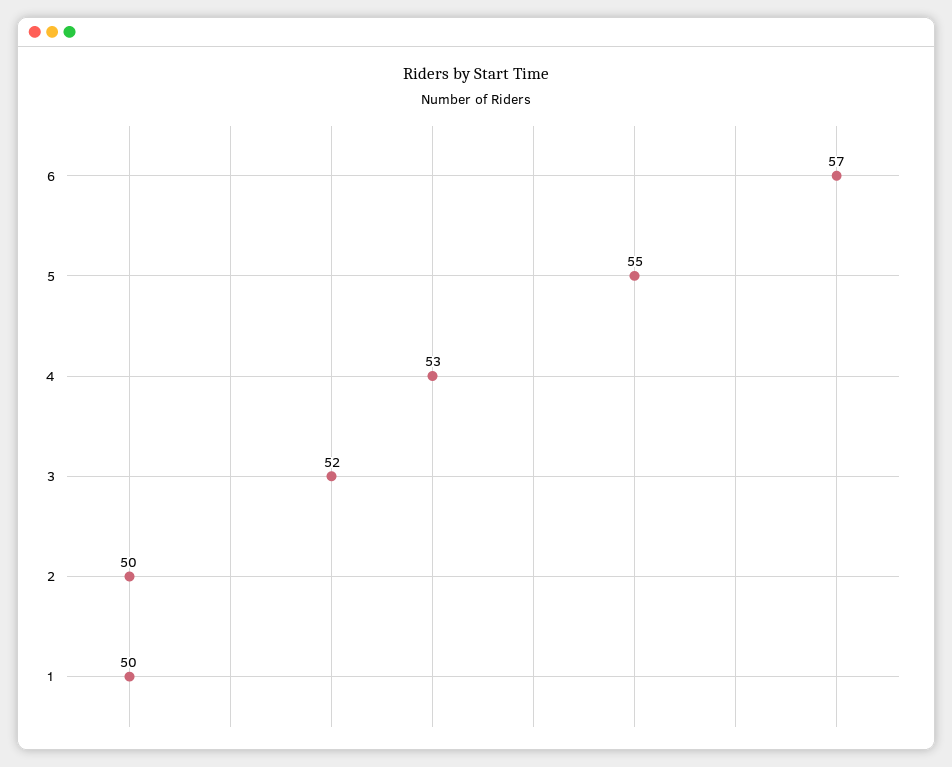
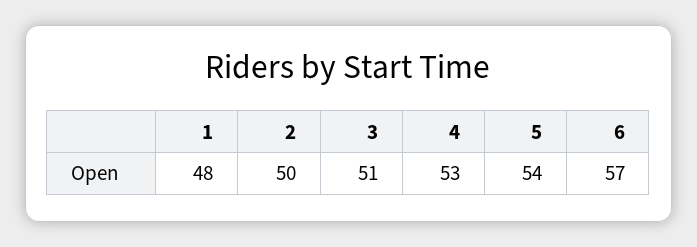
  {
    "6": 57,
-   "5": 55,
+   "5": 54,
    "4": 53,
-   "3": 52,
+   "3": 51,
    "2": 50,
-   "1": 50
+   "1": 48
  }

